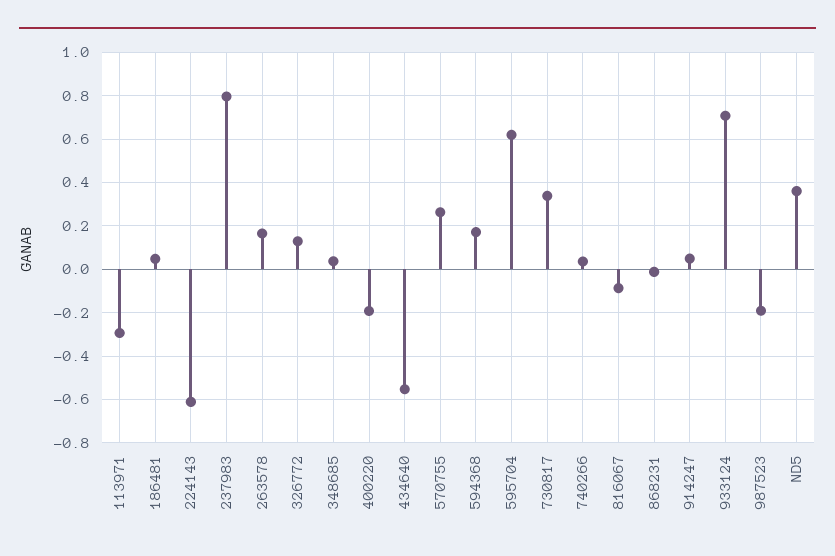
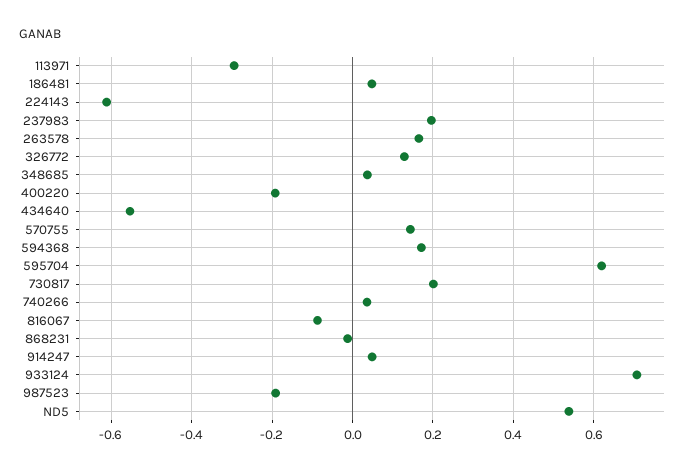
  {
    "113971": -0.3,
    "186481": 0.04,
    "224143": -0.62,
-   "237983": 0.8,
+   "237983": 0.2,
    "263578": 0.16,
    "326772": 0.12,
    "348685": 0.04,
    "400220": -0.2,
    "434640": -0.56,
-   "570755": 0.25,
+   "570755": 0.14,
    "594368": 0.18,
    "595704": 0.62,
-   "730817": 0.35,
+   "730817": 0.2,
    "740266": 0.04,
    "816067": -0.08,
    "868231": -0.02,
    "914247": 0.04,
    "933124": 0.7,
    "987523": -0.2,
-   "ND5": 0.35
+   "ND5": 0.54
  }

